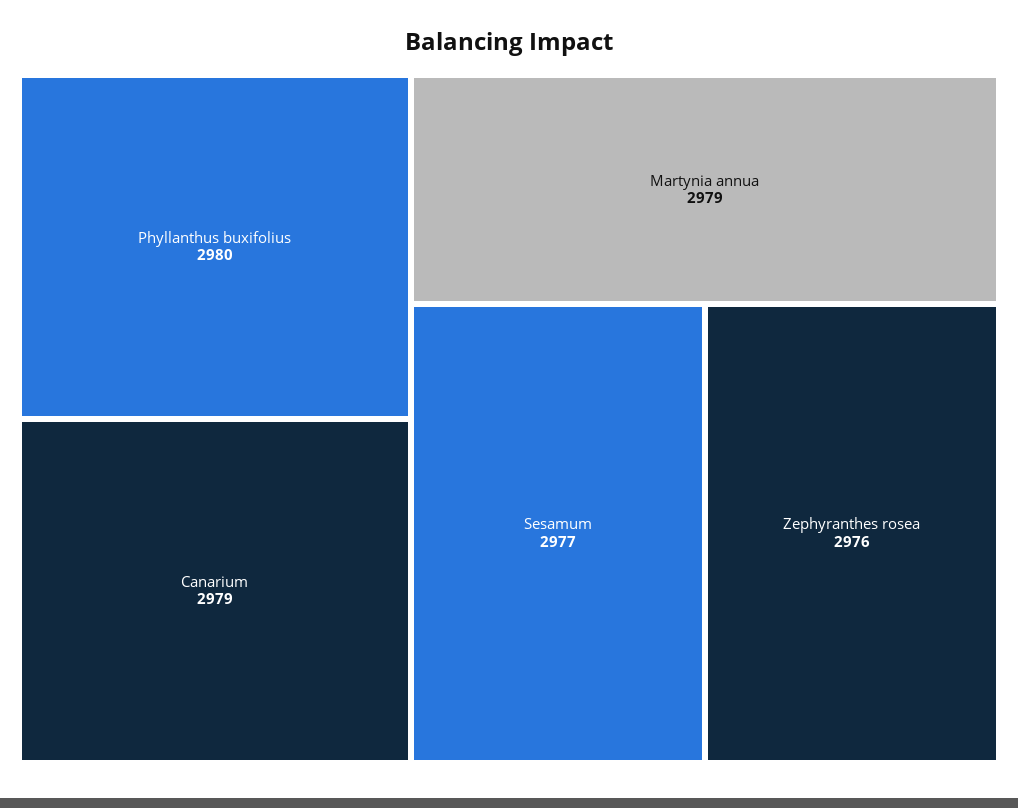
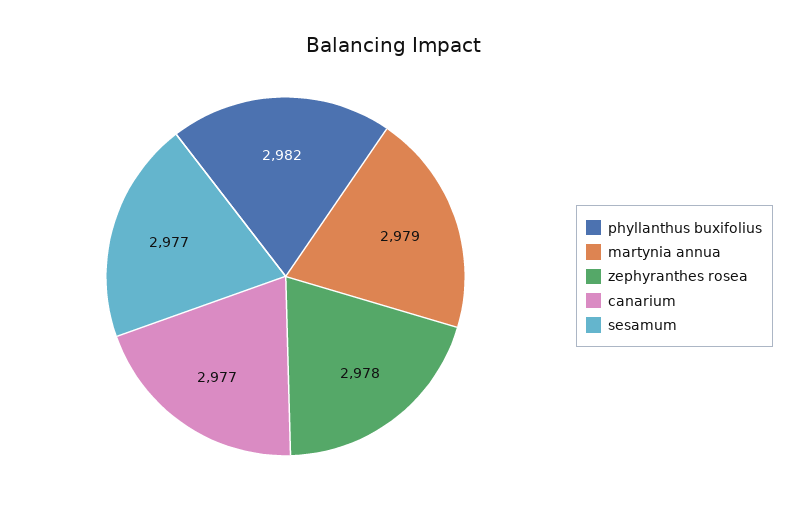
  {
-   "Phyllanthus buxifolius": 2980,
+   "Phyllanthus buxifolius": 2982,
-   "Canarium": 2979,
+   "Canarium": 2977,
    "Martynia annua": 2979,
    "Sesamum": 2977,
-   "Zephyranthes rosea": 2976
+   "Zephyranthes rosea": 2978
  }

